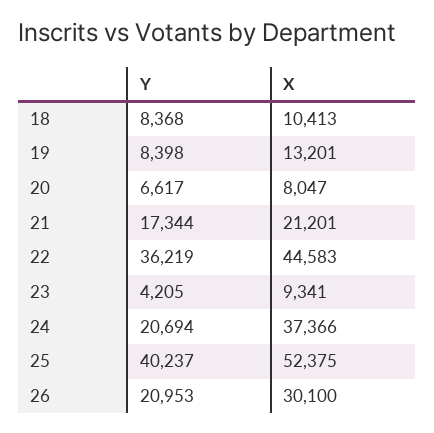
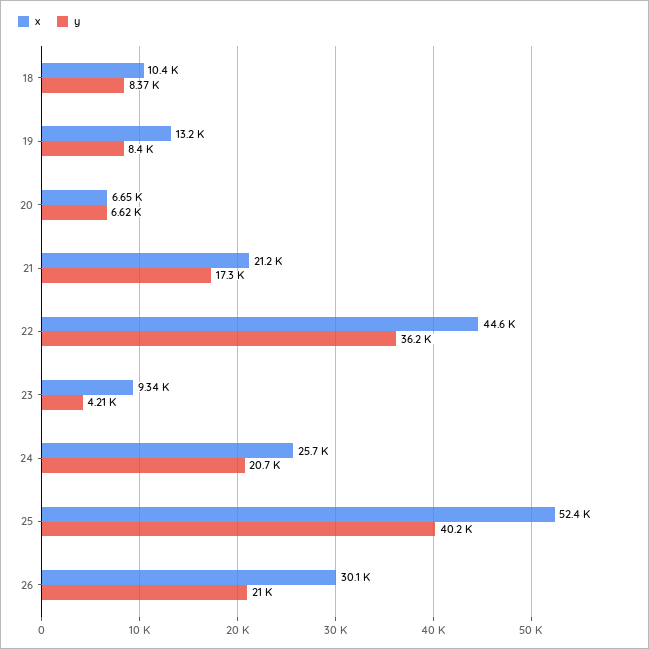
  {
    "Y": {
      "18": 8368,
      "19": 8398,
      "20": 6617,
      "21": 17344,
      "22": 36219,
      "23": 4205,
      "24": 20694,
      "25": 40237,
      "26": 20953
    },
    "X": {
      "18": 10413,
      "19": 13201,
-     "20": 8047,
+     "20": 6650,
      "21": 21201,
      "22": 44583,
      "23": 9341,
-     "24": 37366,
+     "24": 25700,
      "25": 52375,
      "26": 30100
    }
  }

